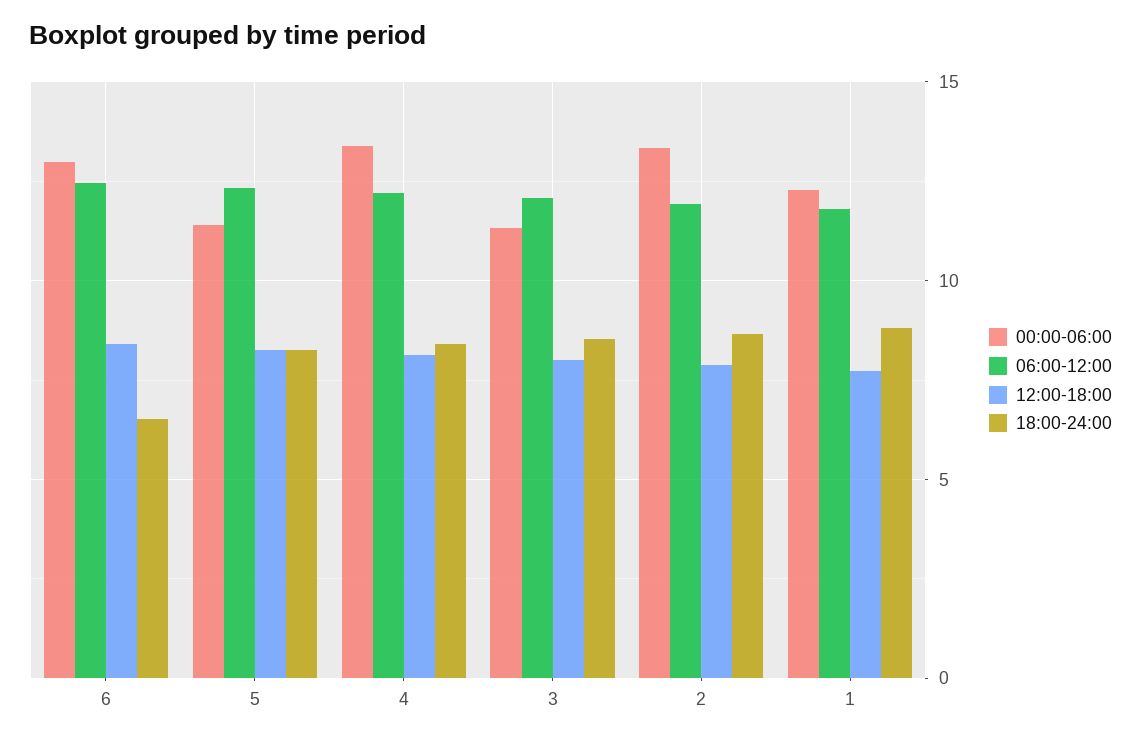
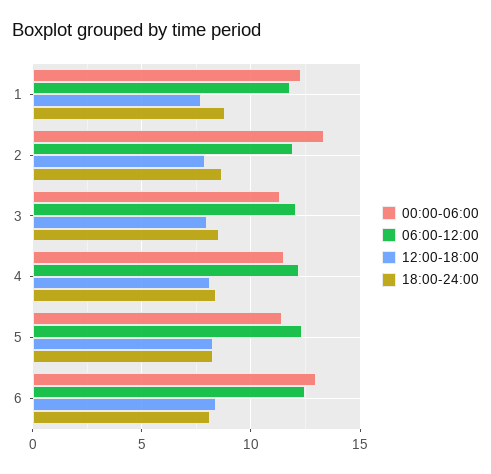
  {
    "00:00-06:00": {
      "6": 13,
      "5": 11.5,
-     "4": 13.5,
+     "4": 11.5,
      "3": 11.5,
      "2": 13.5,
      "1": 12.5
    },
    "06:00-12:00": {
      "6": 12.5,
      "5": 12.5,
      "4": 12,
      "3": 12,
      "2": 12,
      "1": 12
    },
    "12:00-18:00": {
      "6": 8.5,
      "5": 8.5,
      "4": 8,
      "3": 8,
      "2": 8,
      "1": 7.5
    },
    "18:00-24:00": {
-     "6": 6.5,
+     "6": 8,
      "5": 8.5,
      "4": 8.5,
      "3": 8.5,
      "2": 8.5,
      "1": 9
    }
  }

